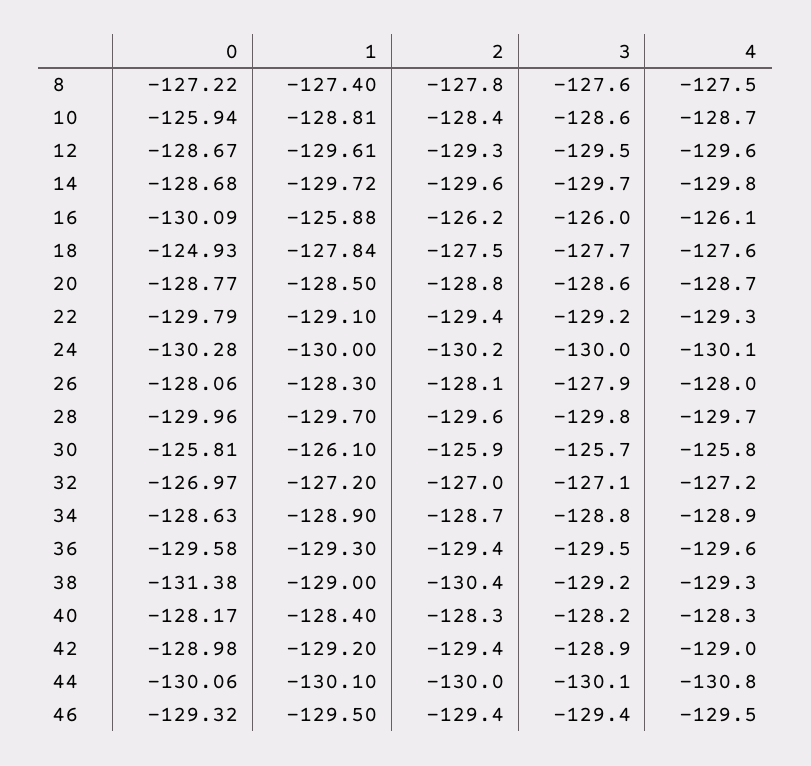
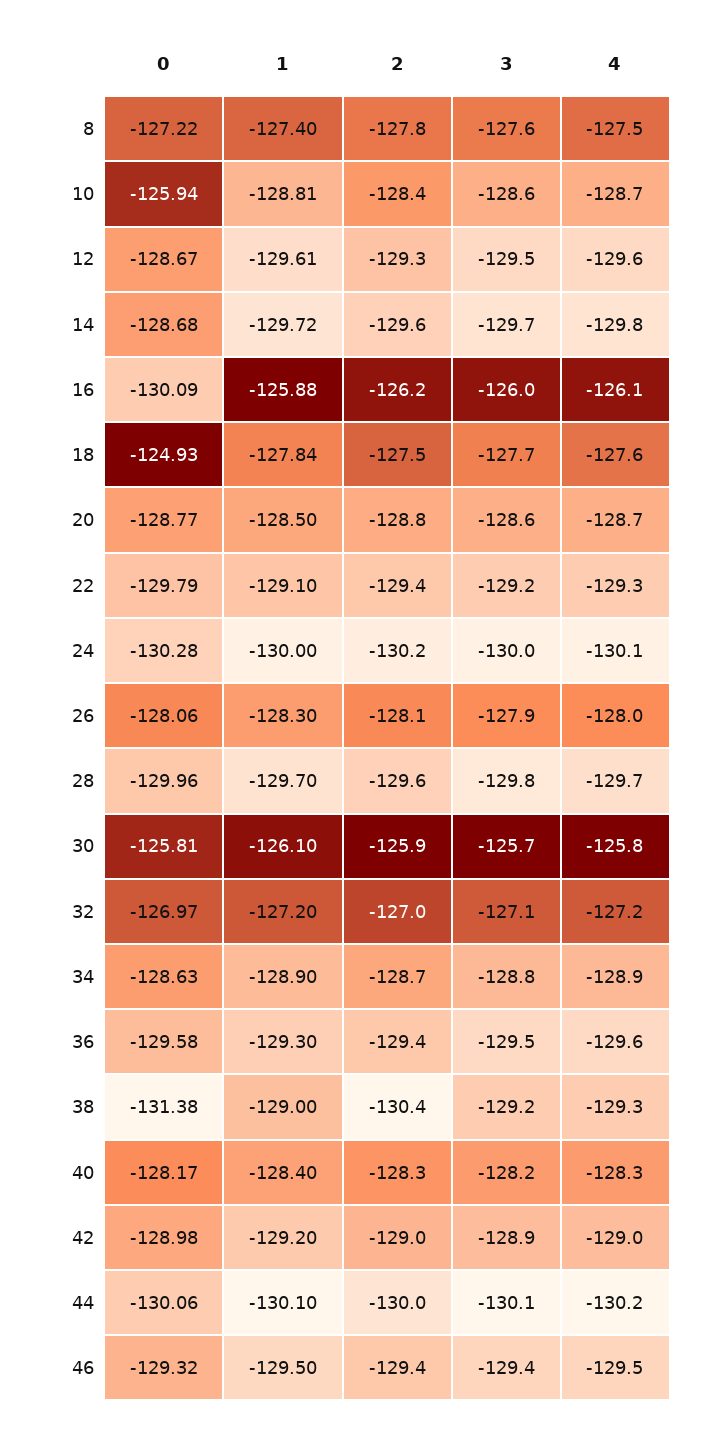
  {
    "0": {
      "8": -127.22,
      "10": -125.94,
      "12": -128.67,
      "14": -128.68,
      "16": -130.09,
      "18": -124.93,
      "20": -128.77,
      "22": -129.79,
      "24": -130.28,
      "26": -128.06,
      "28": -129.96,
      "30": -125.81,
      "32": -126.97,
      "34": -128.63,
      "36": -129.58,
      "38": -131.38,
      "40": -128.17,
      "42": -128.98,
      "44": -130.06,
      "46": -129.32
    },
    "1": {
      "8": -127.4,
      "10": -128.81,
      "12": -129.61,
      "14": -129.72,
      "16": -125.88,
      "18": -127.84,
      "20": -128.5,
      "22": -129.1,
      "24": -130,
      "26": -128.3,
      "28": -129.7,
      "30": -126.1,
      "32": -127.2,
      "34": -128.9,
      "36": -129.3,
      "38": -129,
      "40": -128.4,
      "42": -129.2,
      "44": -130.1,
      "46": -129.5
    },
    "2": {
      "8": -127.8,
      "10": -128.4,
      "12": -129.3,
      "14": -129.6,
      "16": -126.2,
      "18": -127.5,
      "20": -128.8,
      "22": -129.4,
      "24": -130.2,
      "26": -128.1,
      "28": -129.6,
      "30": -125.9,
      "32": -127,
      "34": -128.7,
      "36": -129.4,
      "38": -130.4,
      "40": -128.3,
-     "42": -129.4,
+     "42": -129,
      "44": -130,
      "46": -129.4
    },
    "3": {
      "8": -127.6,
      "10": -128.6,
      "12": -129.5,
      "14": -129.7,
      "16": -126,
      "18": -127.7,
      "20": -128.6,
      "22": -129.2,
      "24": -130,
      "26": -127.9,
      "28": -129.8,
      "30": -125.7,
      "32": -127.1,
      "34": -128.8,
      "36": -129.5,
      "38": -129.2,
      "40": -128.2,
      "42": -128.9,
      "44": -130.1,
      "46": -129.4
    },
    "4": {
      "8": -127.5,
      "10": -128.7,
      "12": -129.6,
      "14": -129.8,
      "16": -126.1,
      "18": -127.6,
      "20": -128.7,
      "22": -129.3,
      "24": -130.1,
      "26": -128,
      "28": -129.7,
      "30": -125.8,
      "32": -127.2,
      "34": -128.9,
      "36": -129.6,
      "38": -129.3,
      "40": -128.3,
      "42": -129,
-     "44": -130.8,
+     "44": -130.2,
      "46": -129.5
    }
  }

